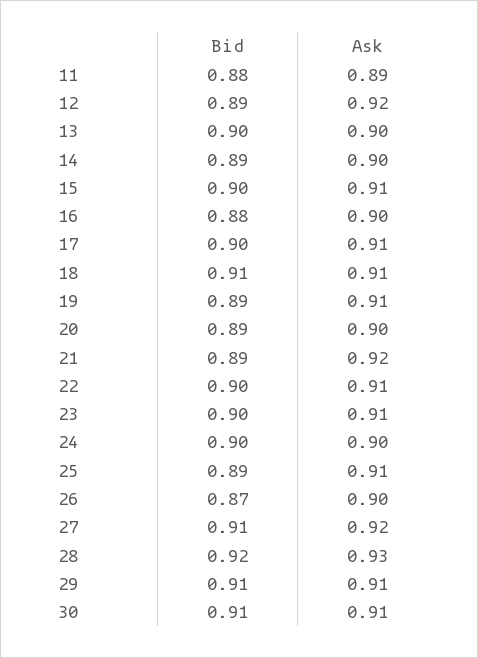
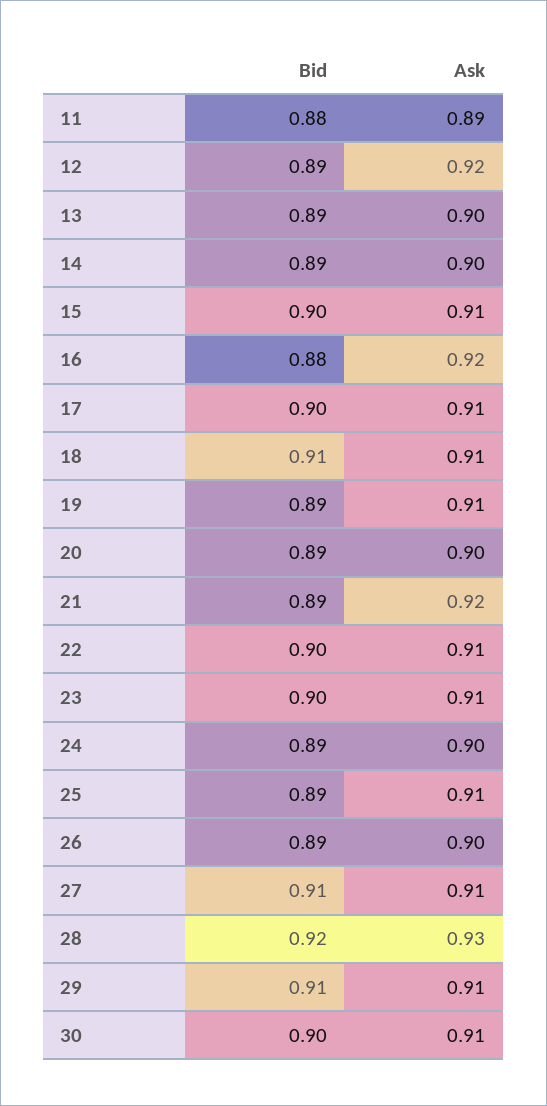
  {
    "Bid": {
      "11": 0.88,
      "12": 0.89,
-     "13": 0.9,
+     "13": 0.89,
      "14": 0.89,
      "15": 0.9,
      "16": 0.88,
      "17": 0.9,
      "18": 0.91,
      "19": 0.89,
      "20": 0.89,
      "21": 0.89,
      "22": 0.9,
      "23": 0.9,
-     "24": 0.9,
+     "24": 0.89,
      "25": 0.89,
-     "26": 0.87,
+     "26": 0.89,
      "27": 0.91,
      "28": 0.92,
      "29": 0.91,
-     "30": 0.91
+     "30": 0.9
    },
    "Ask": {
      "11": 0.89,
      "12": 0.92,
      "13": 0.9,
      "14": 0.9,
      "15": 0.91,
-     "16": 0.9,
+     "16": 0.92,
      "17": 0.91,
      "18": 0.91,
      "19": 0.91,
      "20": 0.9,
      "21": 0.92,
      "22": 0.91,
      "23": 0.91,
      "24": 0.9,
      "25": 0.91,
      "26": 0.9,
-     "27": 0.92,
+     "27": 0.91,
      "28": 0.93,
      "29": 0.91,
      "30": 0.91
    }
  }

